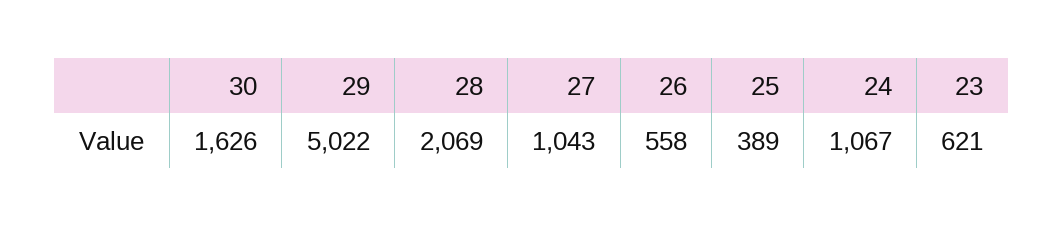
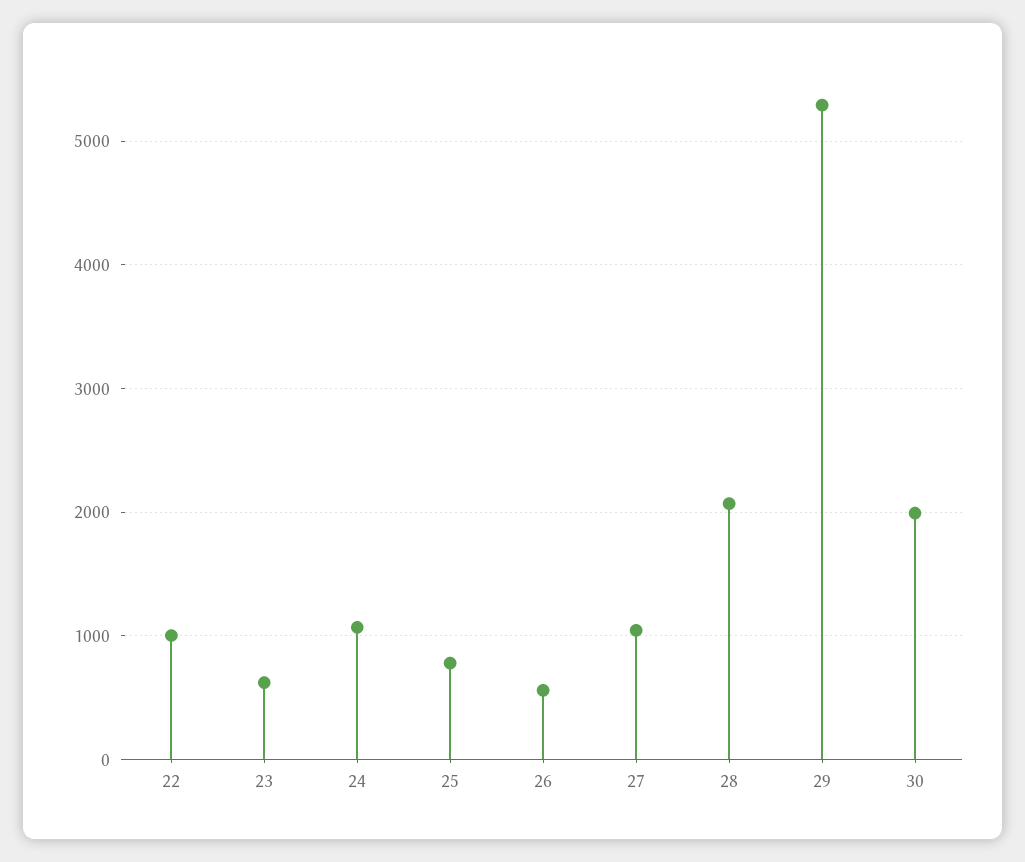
  {
-   "30": 1626,
+   "30": 2000,
-   "29": 5022,
+   "29": 5300,
    "28": 2069,
    "27": 1043,
    "26": 558,
-   "25": 389,
+   "25": 800,
    "24": 1067,
-   "23": 621
+   "23": 621,
+   "22": 1000
  }

